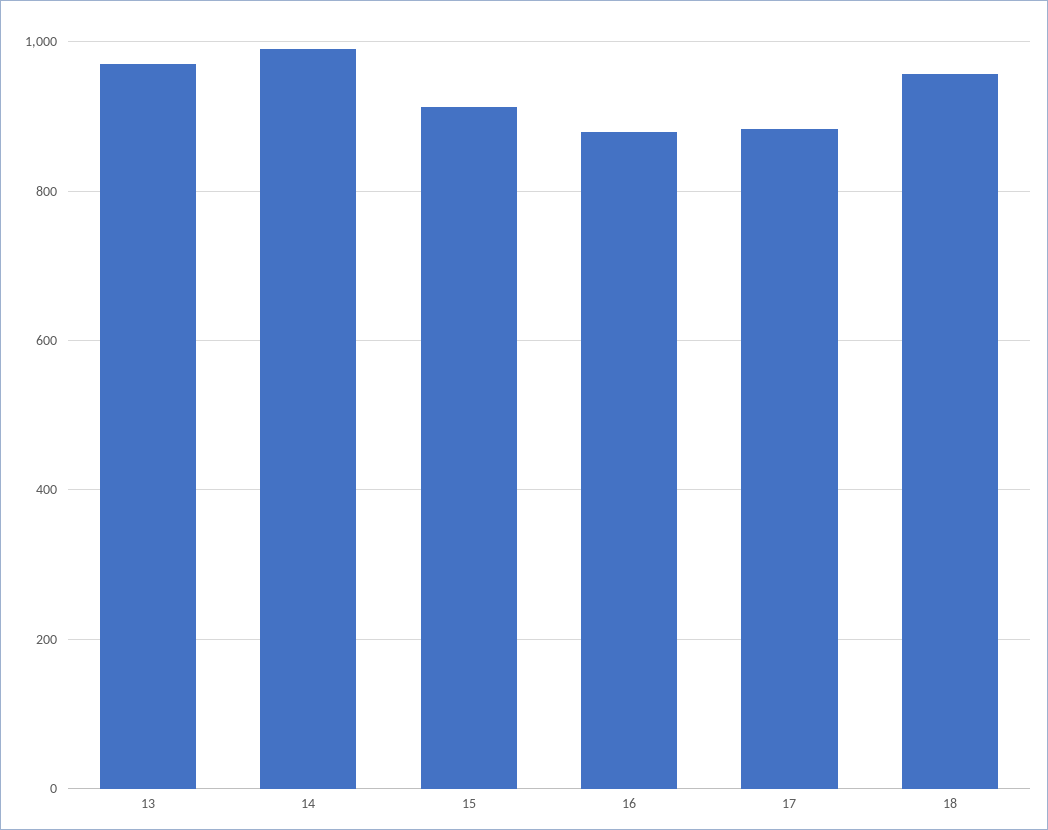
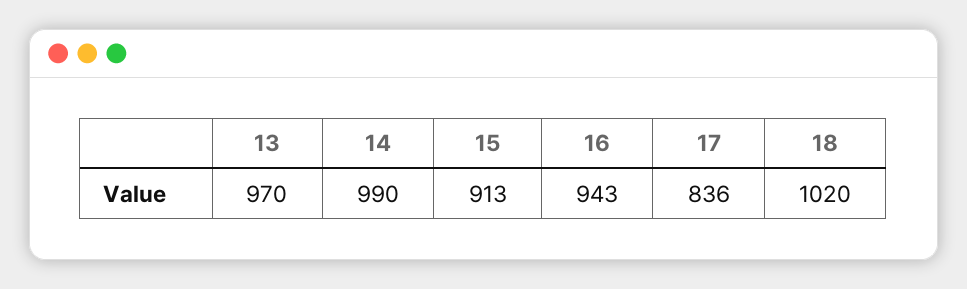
  {
    "13": 970,
    "14": 990,
    "15": 913,
-   "16": 880,
+   "16": 943,
-   "17": 880,
+   "17": 836,
-   "18": 960
+   "18": 1020
  }

